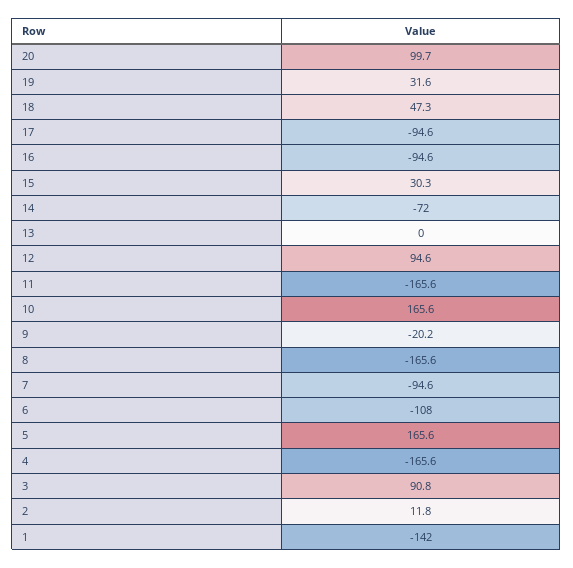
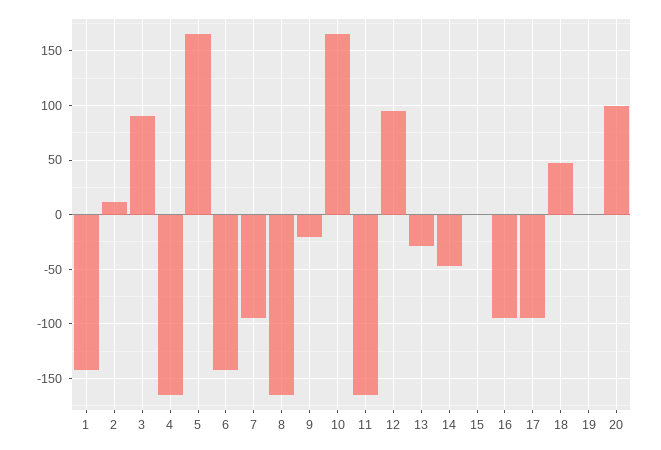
  {
    "20": 99.7,
-   "19": 31.6,
+   "19": 0,
    "18": 47.3,
    "17": -94.6,
    "16": -94.6,
-   "15": 30.3,
+   "15": 0,
-   "14": -72,
+   "14": -50,
-   "13": 0,
+   "13": -30,
    "12": 94.6,
    "11": -165.6,
    "10": 165.6,
    "9": -20.2,
    "8": -165.6,
    "7": -94.6,
-   "6": -108,
+   "6": -140,
    "5": 165.6,
    "4": -165.6,
    "3": 90.8,
    "2": 11.8,
    "1": -142
  }

